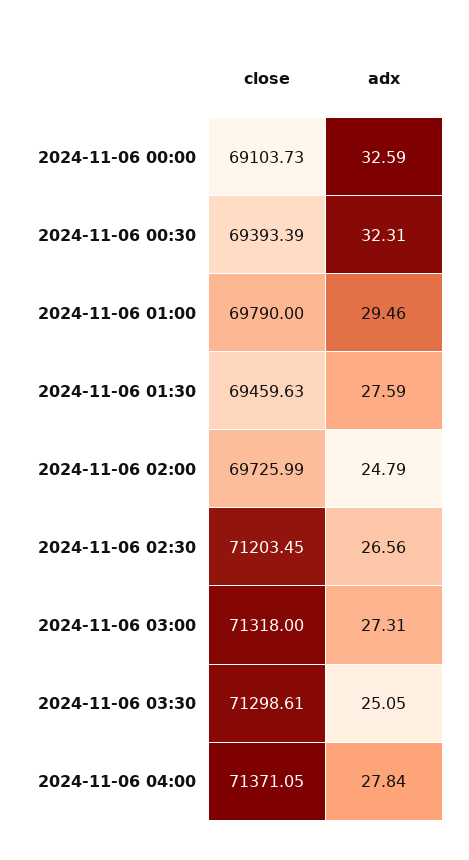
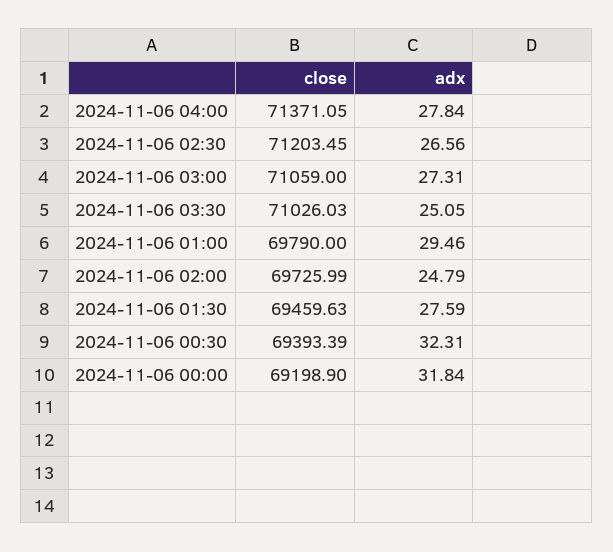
  {
    "close": {
-     "2024-11-06 00:00": 69103.73,
+     "2024-11-06 00:00": 69198.9,
      "2024-11-06 00:30": 69393.39,
      "2024-11-06 01:00": 69790,
      "2024-11-06 01:30": 69459.63,
      "2024-11-06 02:00": 69725.99,
      "2024-11-06 02:30": 71203.45,
-     "2024-11-06 03:00": 71318,
+     "2024-11-06 03:00": 71059,
-     "2024-11-06 03:30": 71298.61,
+     "2024-11-06 03:30": 71026.03,
      "2024-11-06 04:00": 71371.05
    },
    "adx": {
-     "2024-11-06 00:00": 32.59,
+     "2024-11-06 00:00": 31.84,
      "2024-11-06 00:30": 32.31,
      "2024-11-06 01:00": 29.46,
      "2024-11-06 01:30": 27.59,
      "2024-11-06 02:00": 24.79,
      "2024-11-06 02:30": 26.56,
      "2024-11-06 03:00": 27.31,
      "2024-11-06 03:30": 25.05,
      "2024-11-06 04:00": 27.84
    }
  }

